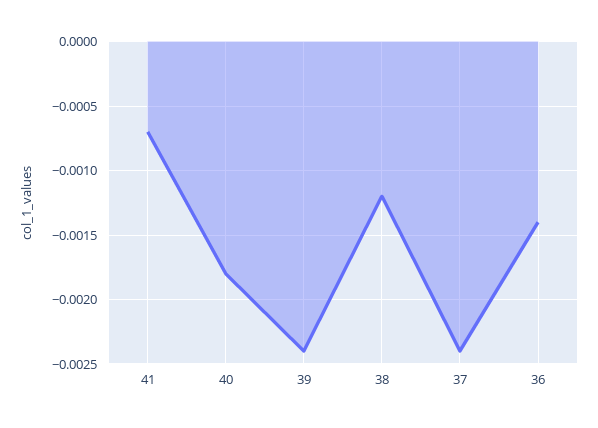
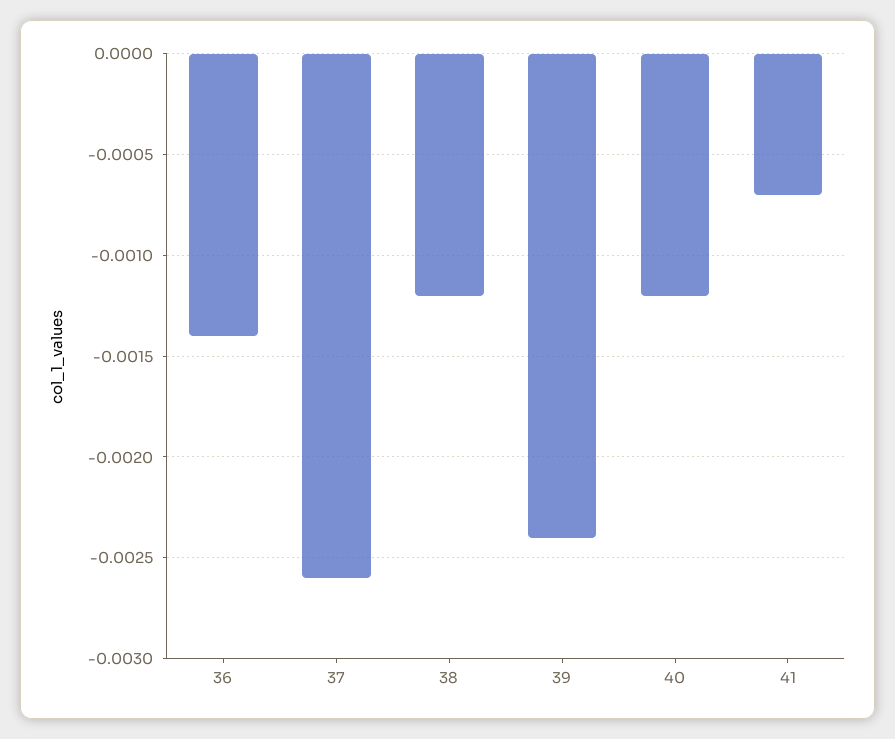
  {
    "41": -0.0007,
-   "40": -0.0018,
+   "40": -0.0012,
    "39": -0.0024,
    "38": -0.0012,
-   "37": -0.0024,
+   "37": -0.0026,
    "36": -0.0014
  }

